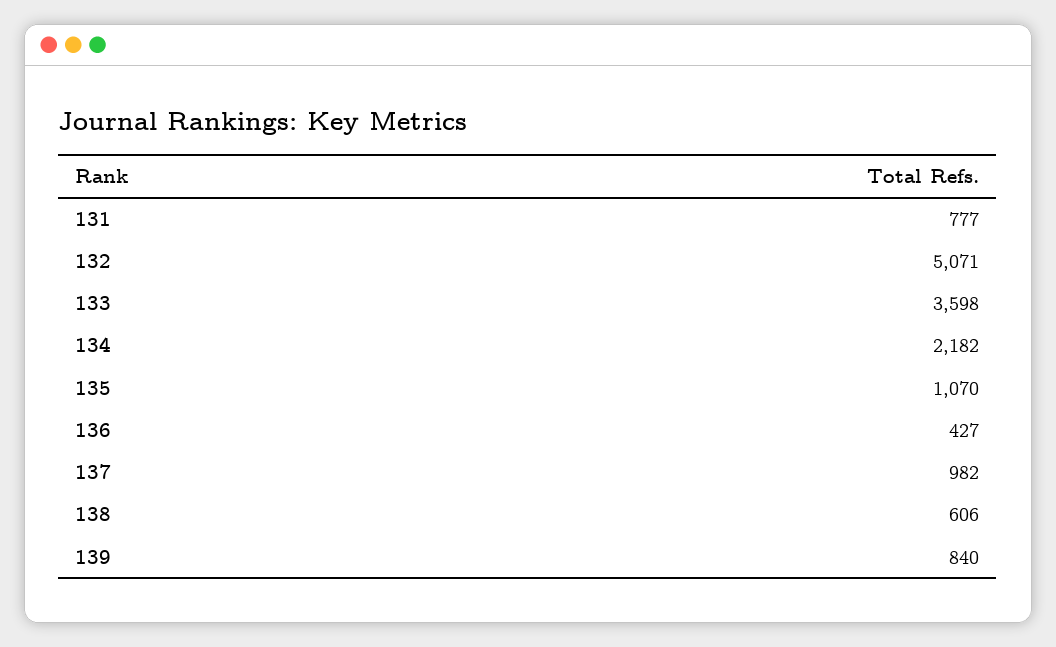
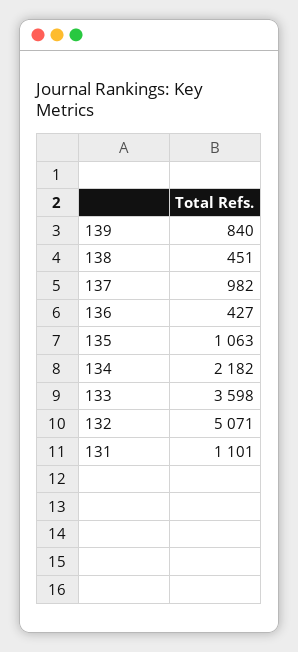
  {
-   "131": 777,
+   "131": 1101,
    "132": 5071,
    "133": 3598,
    "134": 2182,
-   "135": 1070,
+   "135": 1063,
    "136": 427,
    "137": 982,
-   "138": 606,
+   "138": 451,
    "139": 840
  }

